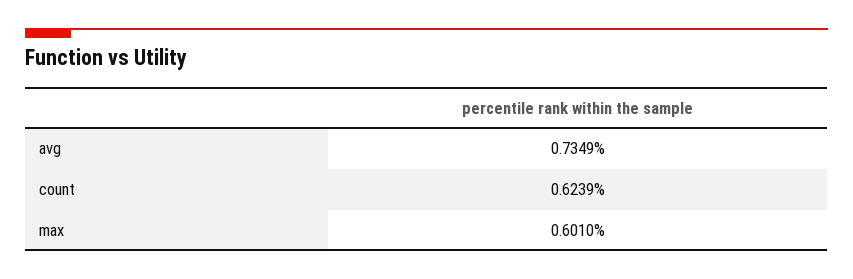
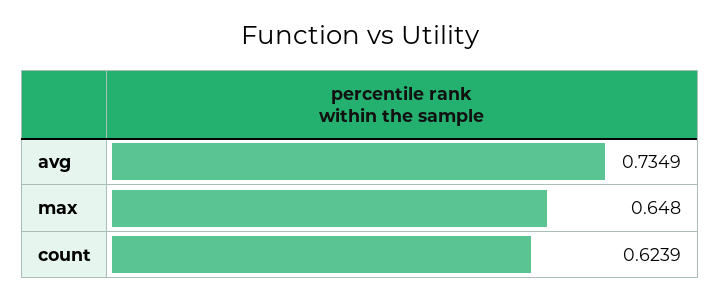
  {
    "avg": 0.7349,
    "count": 0.6239,
-   "max": 0.601
+   "max": 0.648
  }

